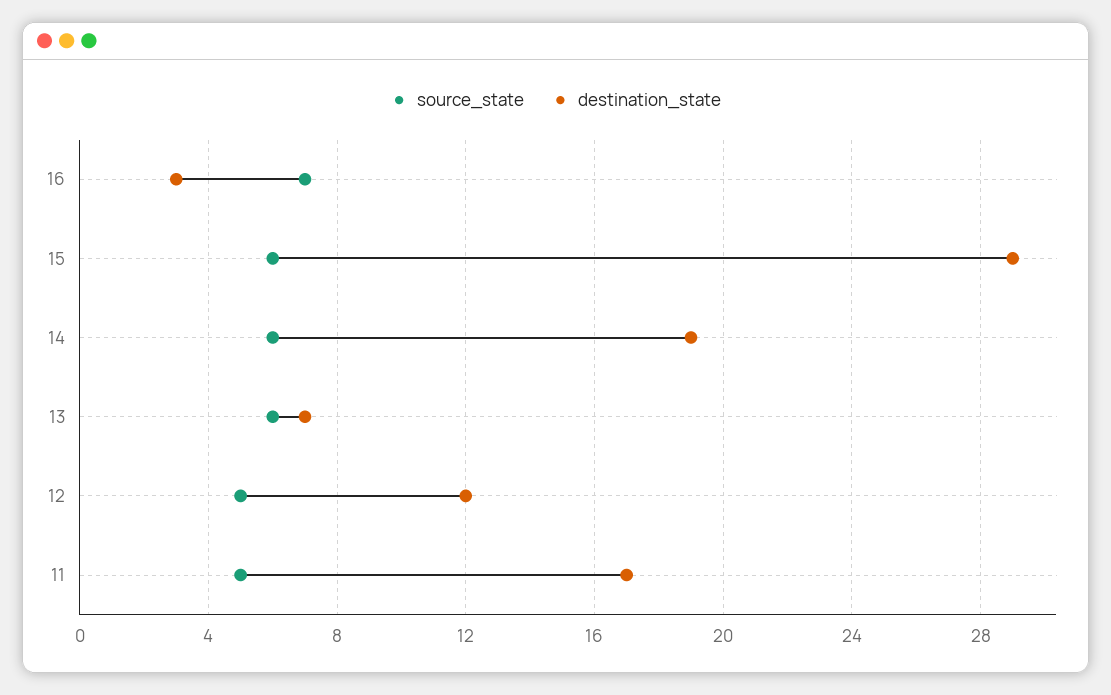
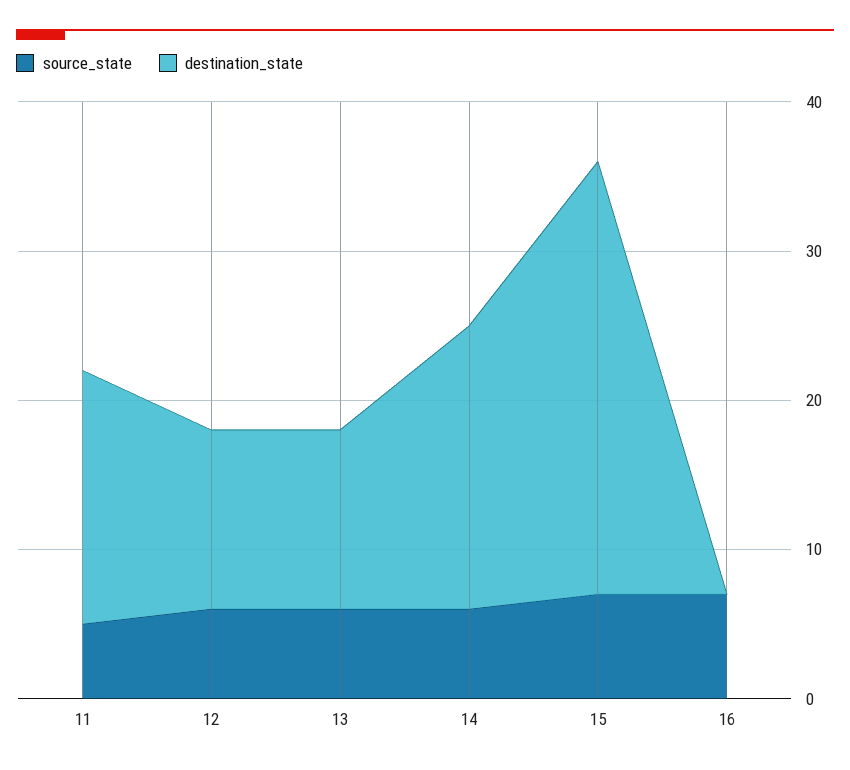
  {
    "source_state": {
      "16": 7,
-     "15": 6,
+     "15": 7,
      "14": 6,
      "13": 6,
-     "12": 5,
+     "12": 6,
      "11": 5
    },
    "destination_state": {
-     "16": 3,
+     "16": 0,
      "15": 29,
      "14": 19,
-     "13": 7,
+     "13": 12,
      "12": 12,
      "11": 17
    }
  }

